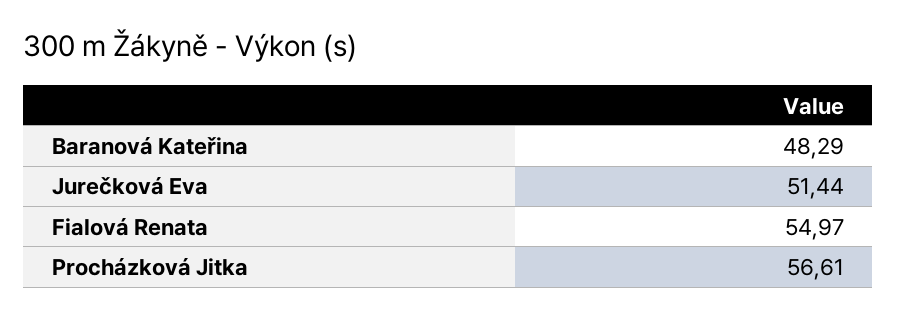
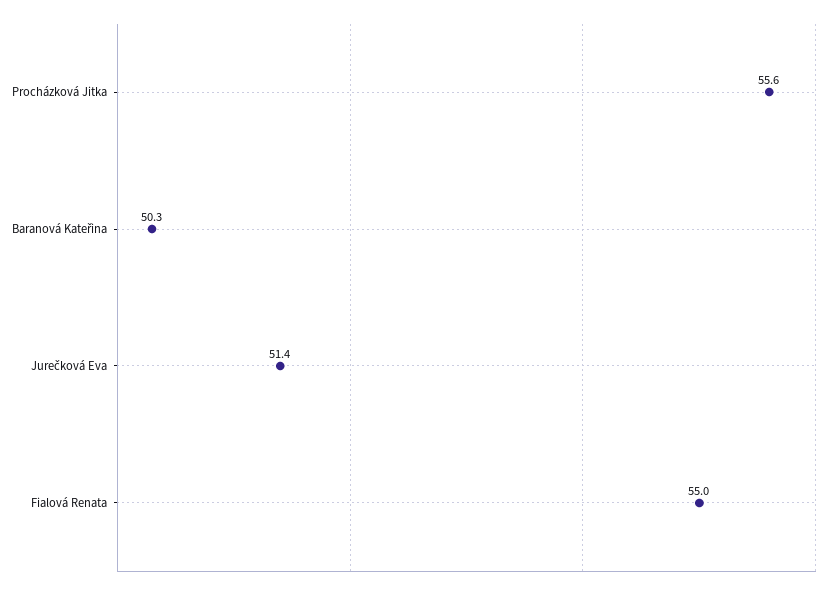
  {
-   "Baranová Kateřina": 48.29,
+   "Baranová Kateřina": 50.3,
    "Jurečková Eva": 51.44,
    "Fialová Renata": 54.97,
-   "Procházková Jitka": 56.61
+   "Procházková Jitka": 55.6
  }

